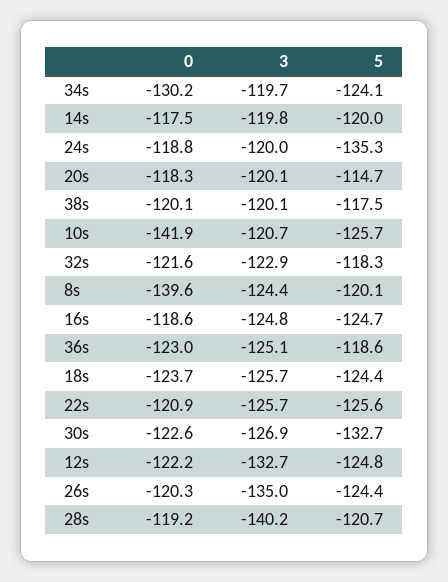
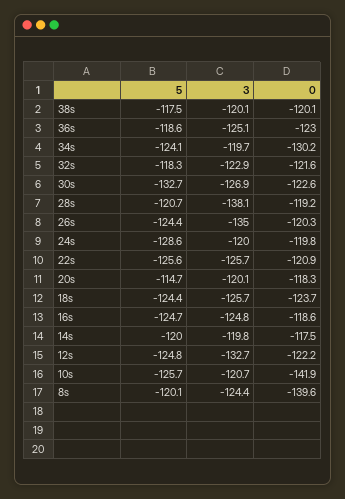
  {
    "0": {
      "34s": -130.2,
      "14s": -117.5,
-     "24s": -118.8,
+     "24s": -119.8,
      "20s": -118.3,
      "38s": -120.1,
      "10s": -141.9,
      "32s": -121.6,
      "8s": -139.6,
      "16s": -118.6,
      "36s": -123,
      "18s": -123.7,
      "22s": -120.9,
      "30s": -122.6,
      "12s": -122.2,
      "26s": -120.3,
      "28s": -119.2
    },
    "3": {
      "34s": -119.7,
      "14s": -119.8,
      "24s": -120,
      "20s": -120.1,
      "38s": -120.1,
      "10s": -120.7,
      "32s": -122.9,
      "8s": -124.4,
      "16s": -124.8,
      "36s": -125.1,
      "18s": -125.7,
      "22s": -125.7,
      "30s": -126.9,
      "12s": -132.7,
      "26s": -135,
-     "28s": -140.2
+     "28s": -138.1
    },
    "5": {
      "34s": -124.1,
      "14s": -120,
-     "24s": -135.3,
+     "24s": -128.6,
      "20s": -114.7,
      "38s": -117.5,
      "10s": -125.7,
      "32s": -118.3,
      "8s": -120.1,
      "16s": -124.7,
      "36s": -118.6,
      "18s": -124.4,
      "22s": -125.6,
      "30s": -132.7,
      "12s": -124.8,
      "26s": -124.4,
      "28s": -120.7
    }
  }

